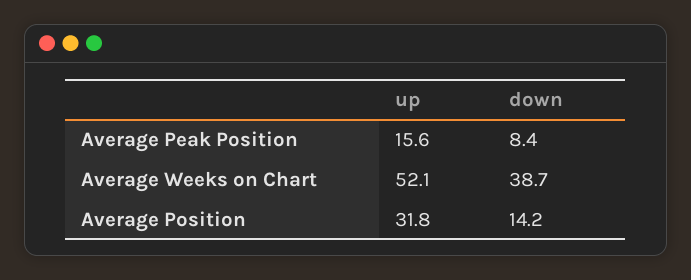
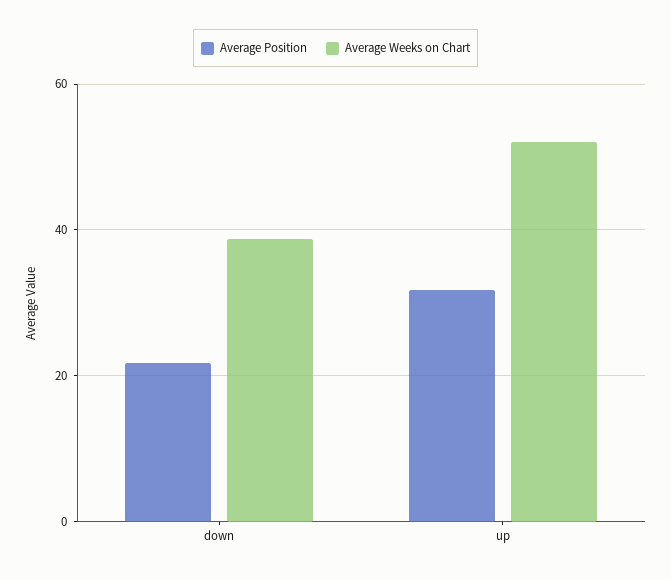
  {
-   "Average Peak Position": {
-     "up": 15.6,
-     "down": 8.4
-   },
    "Average Weeks on Chart": {
      "up": 52.1,
      "down": 38.7
    },
    "Average Position": {
      "up": 31.8,
-     "down": 14.2
+     "down": 22
    }
  }

